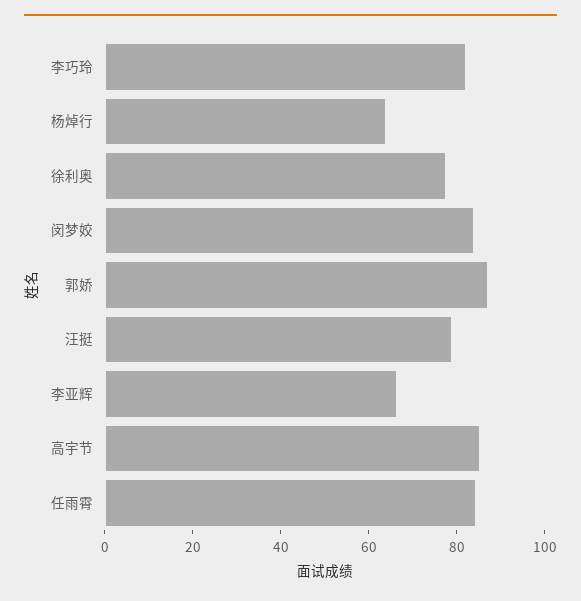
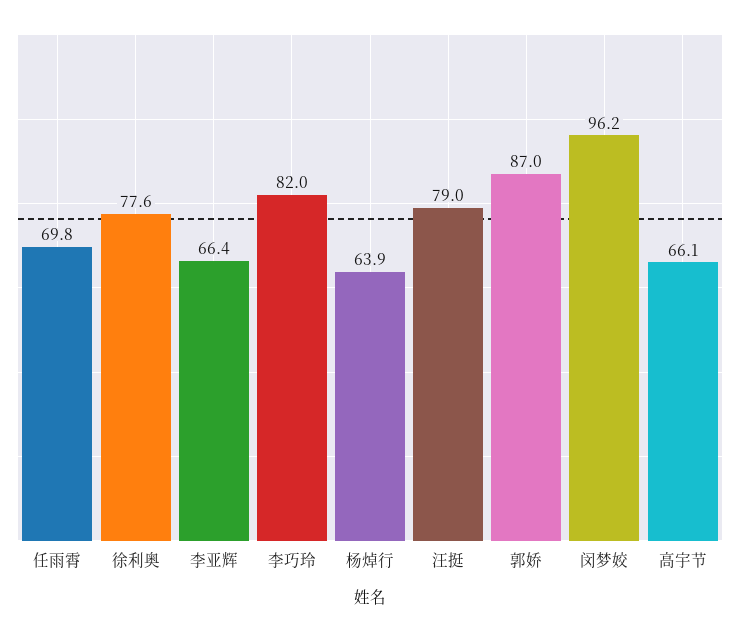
  {
    "李巧玲": 82,
    "杨焯行": 63.9,
    "徐利奥": 77.6,
-   "闵梦姣": 85,
+   "闵梦姣": 96.2,
    "郭娇": 87,
    "汪挺": 79,
    "李亚辉": 66.4,
-   "高宇节": 85,
+   "高宇节": 66.1,
-   "任雨霄": 85
+   "任雨霄": 69.8
  }

